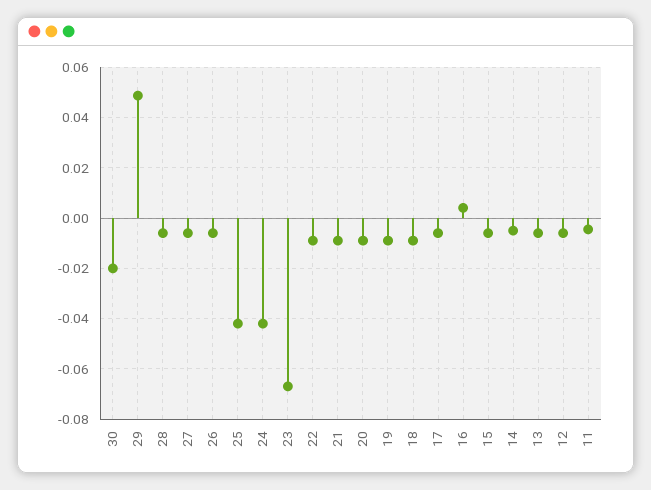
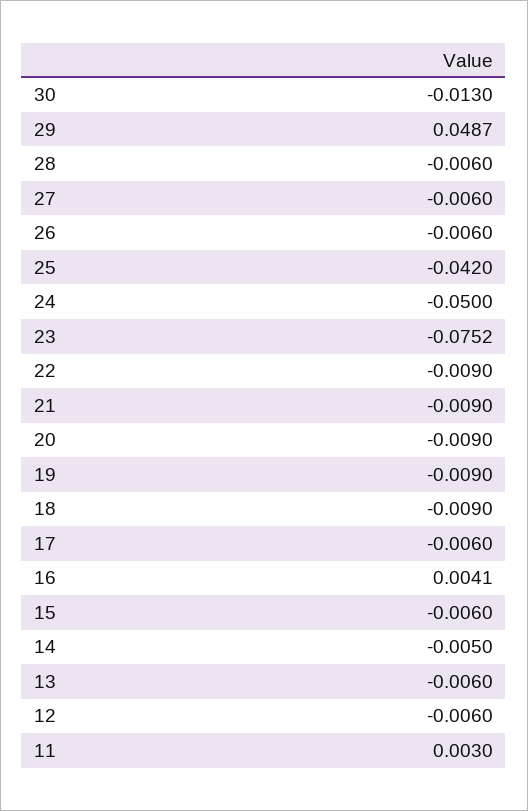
  {
-   "30": -0.02,
+   "30": -0.013,
    "29": 0.0487,
    "28": -0.006,
    "27": -0.006,
    "26": -0.006,
    "25": -0.042,
-   "24": -0.0425,
+   "24": -0.05,
-   "23": -0.0675,
+   "23": -0.0752,
    "22": -0.009,
    "21": -0.009,
    "20": -0.009,
    "19": -0.009,
    "18": -0.009,
    "17": -0.006,
    "16": 0.0041,
    "15": -0.006,
    "14": -0.005,
    "13": -0.006,
    "12": -0.006,
-   "11": -0.005
+   "11": 0.003
  }

